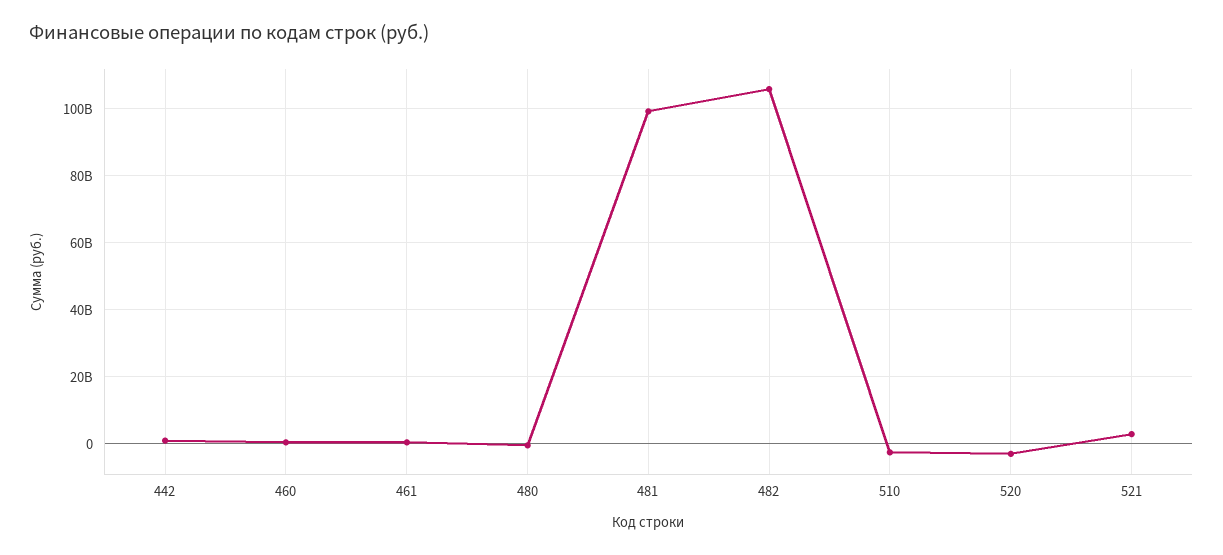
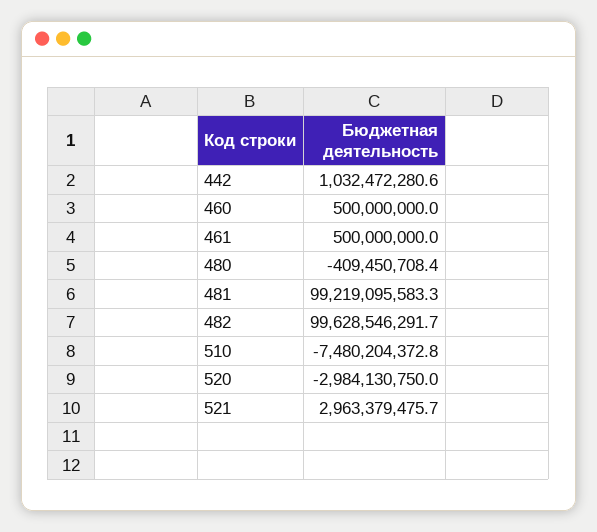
  {
    "442": 1032472280.6,
    "460": 500000000,
    "461": 500000000,
    "480": -409450708.4,
    "481": 99219095583.3,
-   "482": 106000000000,
+   "482": 99628546291.7,
-   "510": -2000000000,
+   "510": -7480204372.8,
    "520": -2984130750,
    "521": 2963379475.7
  }

